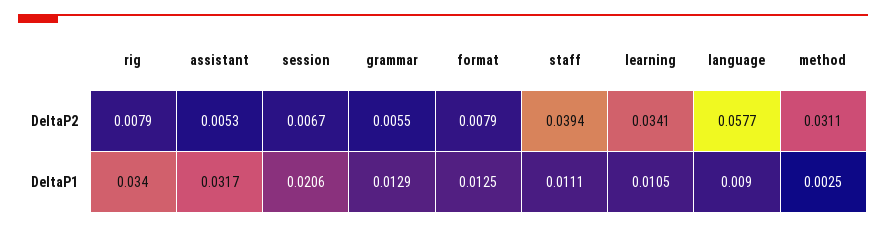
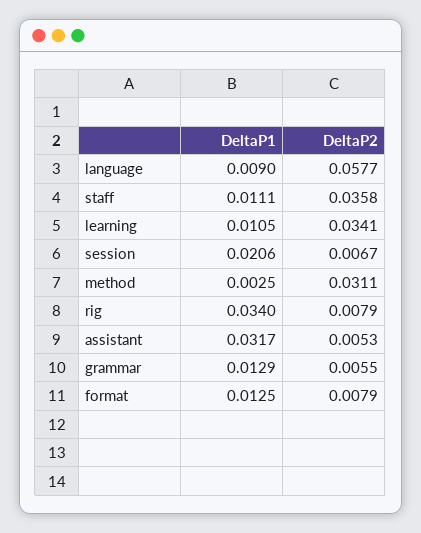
  {
    "rig": {
      "DeltaP2": 0.0079,
      "DeltaP1": 0.034
    },
    "assistant": {
      "DeltaP2": 0.0053,
      "DeltaP1": 0.0317
    },
    "session": {
      "DeltaP2": 0.0067,
      "DeltaP1": 0.0206
    },
    "grammar": {
      "DeltaP2": 0.0055,
      "DeltaP1": 0.0129
    },
    "format": {
      "DeltaP2": 0.0079,
      "DeltaP1": 0.0125
    },
    "staff": {
-     "DeltaP2": 0.0394,
+     "DeltaP2": 0.0358,
      "DeltaP1": 0.0111
    },
    "learning": {
      "DeltaP2": 0.0341,
      "DeltaP1": 0.0105
    },
    "language": {
      "DeltaP2": 0.0577,
      "DeltaP1": 0.009
    },
    "method": {
      "DeltaP2": 0.0311,
      "DeltaP1": 0.0025
    }
  }

